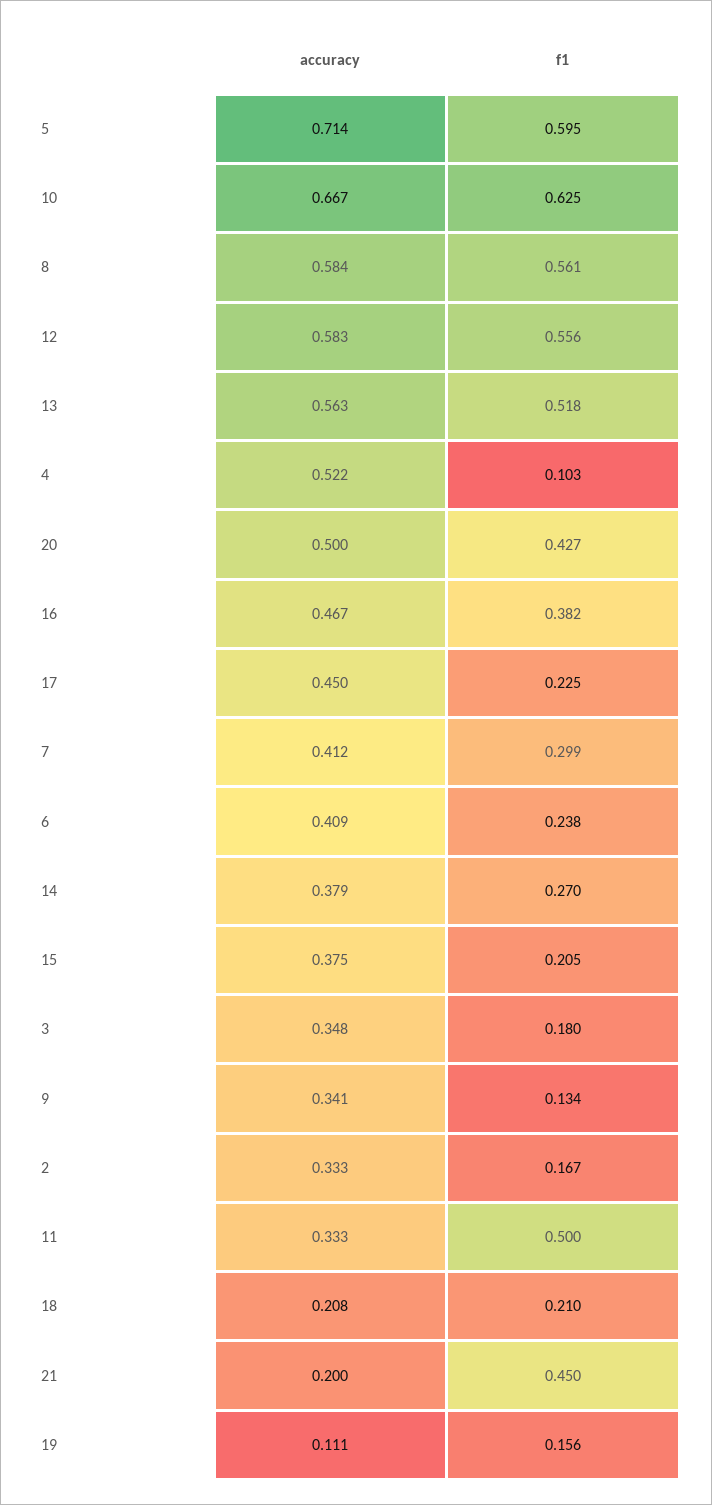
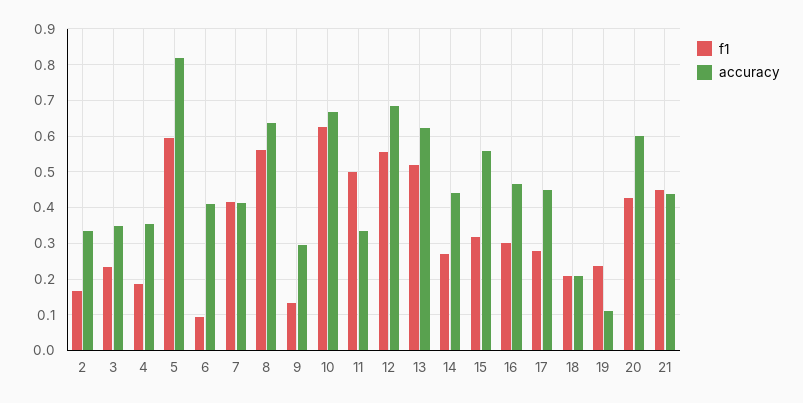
  {
    "accuracy": {
-     "5": 0.714,
+     "5": 0.82,
      "10": 0.667,
-     "8": 0.584,
+     "8": 0.64,
-     "12": 0.583,
+     "12": 0.68,
-     "13": 0.563,
+     "13": 0.62,
-     "4": 0.522,
+     "4": 0.36,
-     "20": 0.5,
+     "20": 0.6,
      "16": 0.467,
      "17": 0.45,
      "7": 0.412,
      "6": 0.409,
-     "14": 0.379,
+     "14": 0.44,
-     "15": 0.375,
+     "15": 0.56,
      "3": 0.348,
-     "9": 0.341,
+     "9": 0.3,
      "2": 0.333,
      "11": 0.333,
      "18": 0.208,
-     "21": 0.2,
+     "21": 0.44,
      "19": 0.111
    },
    "f1": {
      "5": 0.595,
      "10": 0.625,
      "8": 0.561,
      "12": 0.556,
      "13": 0.518,
-     "4": 0.103,
+     "4": 0.18,
      "20": 0.427,
-     "16": 0.382,
+     "16": 0.3,
-     "17": 0.225,
+     "17": 0.28,
-     "7": 0.299,
+     "7": 0.42,
-     "6": 0.238,
+     "6": 0.1,
      "14": 0.27,
-     "15": 0.205,
+     "15": 0.32,
-     "3": 0.18,
+     "3": 0.24,
      "9": 0.134,
      "2": 0.167,
      "11": 0.5,
      "18": 0.21,
      "21": 0.45,
-     "19": 0.156
+     "19": 0.24
    }
  }

